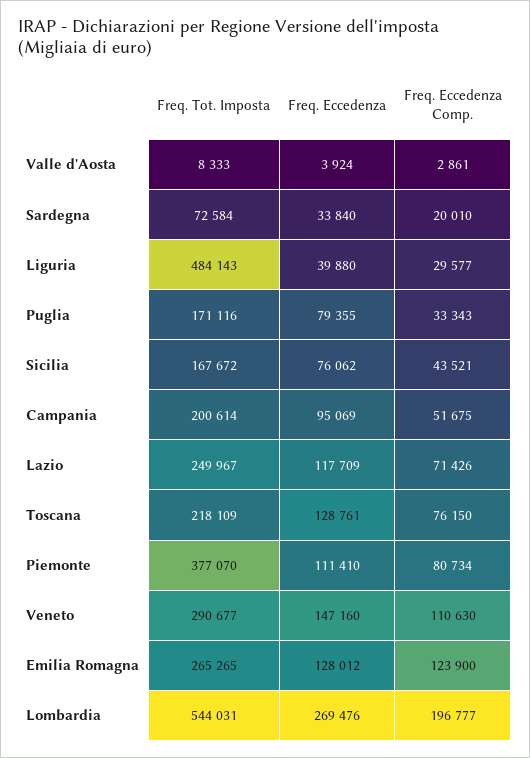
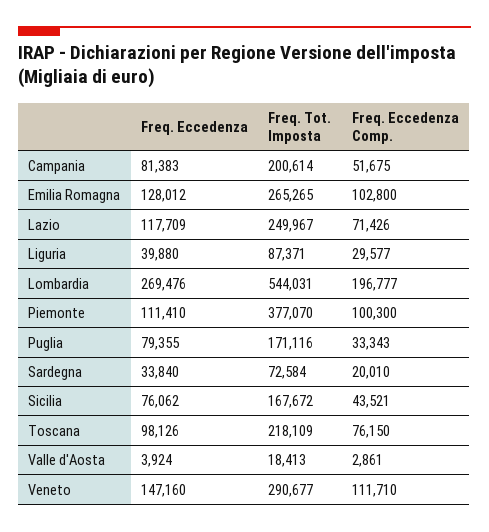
  {
    "Freq. Tot. Imposta": {
-     "Valle d'Aosta": 8333,
+     "Valle d'Aosta": 18413,
      "Sardegna": 72584,
-     "Liguria": 484143,
+     "Liguria": 87371,
      "Puglia": 171116,
      "Sicilia": 167672,
      "Campania": 200614,
      "Lazio": 249967,
      "Toscana": 218109,
      "Piemonte": 377070,
      "Veneto": 290677,
      "Emilia Romagna": 265265,
      "Lombardia": 544031
    },
    "Freq. Eccedenza": {
      "Valle d'Aosta": 3924,
      "Sardegna": 33840,
      "Liguria": 39880,
      "Puglia": 79355,
      "Sicilia": 76062,
-     "Campania": 95069,
+     "Campania": 81383,
      "Lazio": 117709,
-     "Toscana": 128761,
+     "Toscana": 98126,
      "Piemonte": 111410,
      "Veneto": 147160,
      "Emilia Romagna": 128012,
      "Lombardia": 269476
    },
    "Freq. Eccedenza Comp.": {
      "Valle d'Aosta": 2861,
      "Sardegna": 20010,
      "Liguria": 29577,
      "Puglia": 33343,
      "Sicilia": 43521,
      "Campania": 51675,
      "Lazio": 71426,
      "Toscana": 76150,
-     "Piemonte": 80734,
+     "Piemonte": 100300,
-     "Veneto": 110630,
+     "Veneto": 111710,
-     "Emilia Romagna": 123900,
+     "Emilia Romagna": 102800,
      "Lombardia": 196777
    }
  }

